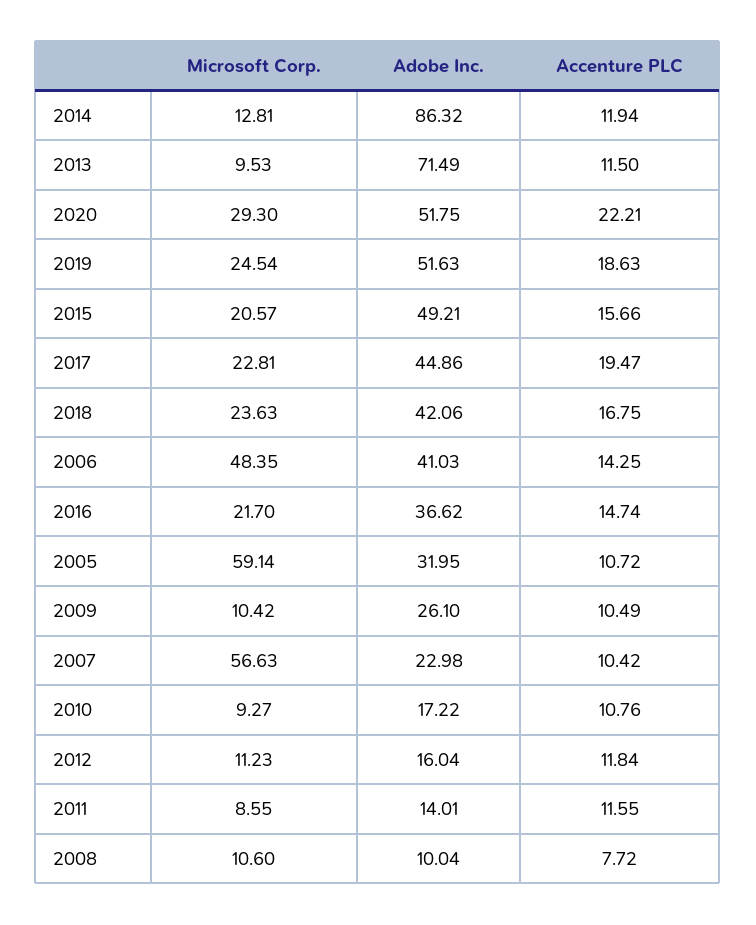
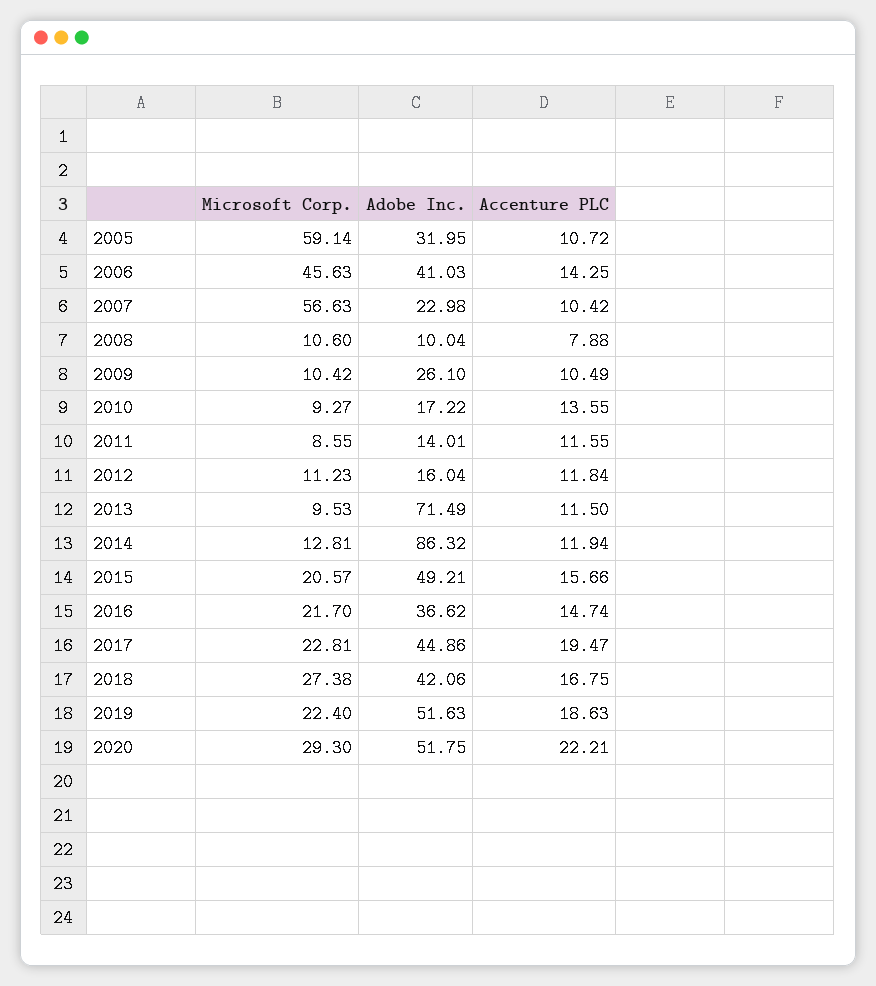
  {
    "Microsoft Corp.": {
      "2014": 12.81,
      "2013": 9.53,
      "2020": 29.3,
-     "2019": 24.54,
+     "2019": 22.4,
      "2015": 20.57,
      "2017": 22.81,
-     "2018": 23.63,
+     "2018": 27.38,
-     "2006": 48.35,
+     "2006": 45.63,
      "2016": 21.7,
      "2005": 59.14,
      "2009": 10.42,
      "2007": 56.63,
      "2010": 9.27,
      "2012": 11.23,
      "2011": 8.55,
      "2008": 10.6
    },
    "Adobe Inc.": {
      "2014": 86.32,
      "2013": 71.49,
      "2020": 51.75,
      "2019": 51.63,
      "2015": 49.21,
      "2017": 44.86,
      "2018": 42.06,
      "2006": 41.03,
      "2016": 36.62,
      "2005": 31.95,
      "2009": 26.1,
      "2007": 22.98,
      "2010": 17.22,
      "2012": 16.04,
      "2011": 14.01,
      "2008": 10.04
    },
    "Accenture PLC": {
      "2014": 11.94,
      "2013": 11.5,
      "2020": 22.21,
      "2019": 18.63,
      "2015": 15.66,
      "2017": 19.47,
      "2018": 16.75,
      "2006": 14.25,
      "2016": 14.74,
      "2005": 10.72,
      "2009": 10.49,
      "2007": 10.42,
-     "2010": 10.76,
+     "2010": 13.55,
      "2012": 11.84,
      "2011": 11.55,
-     "2008": 7.72
+     "2008": 7.88
    }
  }

